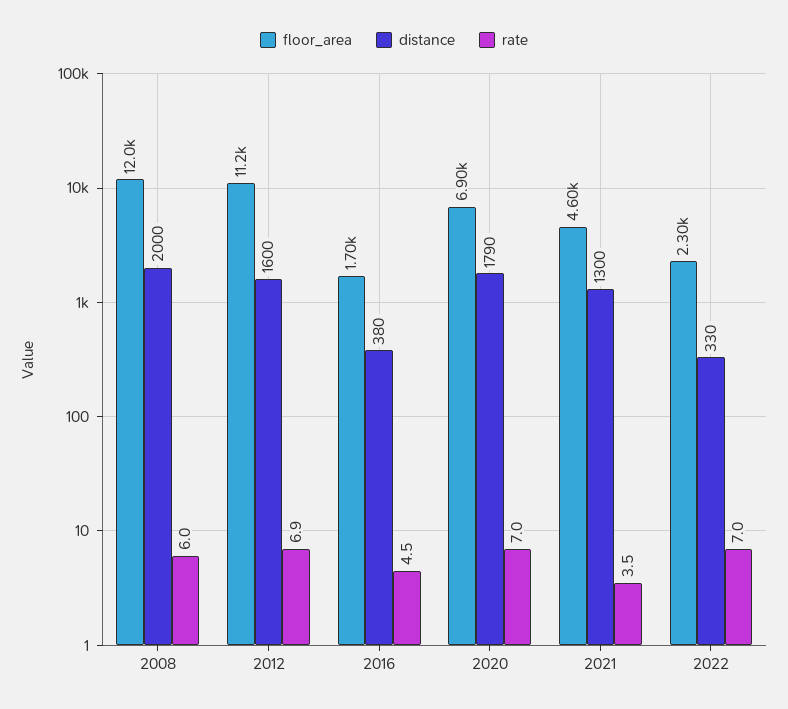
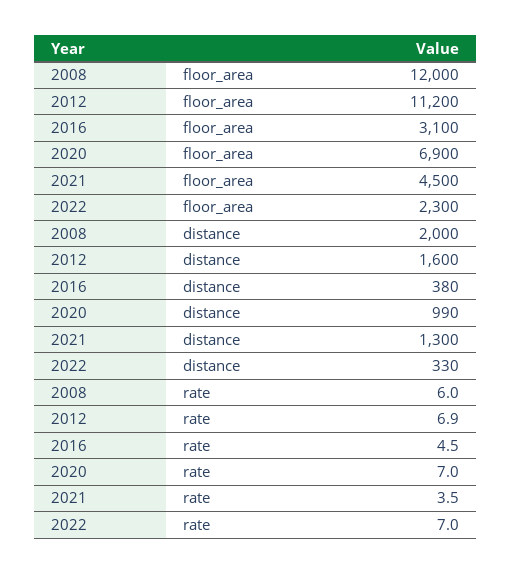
  {
    "floor_area": {
      "2008": 12000,
      "2012": 11200,
-     "2016": 1700,
+     "2016": 3100,
      "2020": 6900,
-     "2021": 4600,
+     "2021": 4500,
      "2022": 2300
    },
    "distance": {
      "2008": 2000,
      "2012": 1600,
      "2016": 380,
-     "2020": 1790,
+     "2020": 990,
      "2021": 1300,
      "2022": 330
    },
    "rate": {
      "2008": 6,
      "2012": 6.9,
      "2016": 4.5,
      "2020": 7,
      "2021": 3.5,
      "2022": 7
    }
  }

